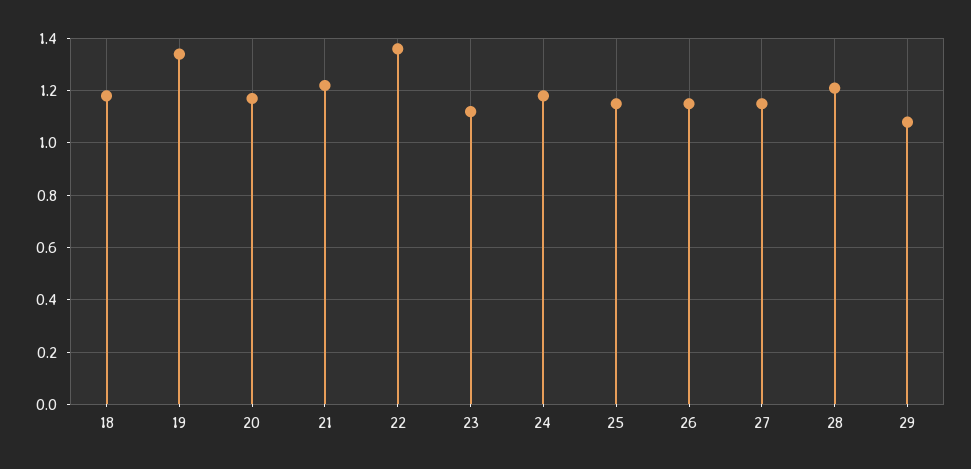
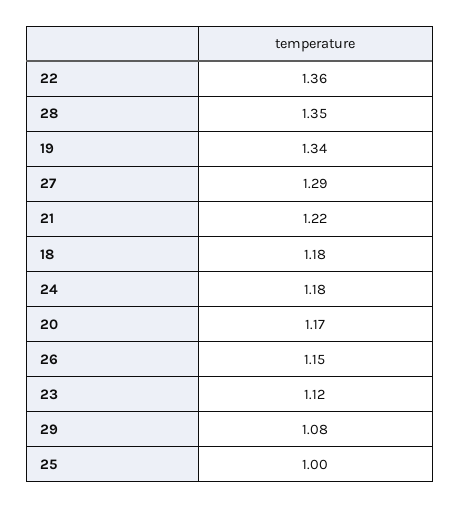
  {
    "18": 1.18,
    "19": 1.34,
    "20": 1.17,
    "21": 1.22,
    "22": 1.36,
    "23": 1.12,
    "24": 1.18,
-   "25": 1.15,
+   "25": 1,
    "26": 1.15,
-   "27": 1.15,
+   "27": 1.29,
-   "28": 1.2,
+   "28": 1.35,
    "29": 1.08
  }

